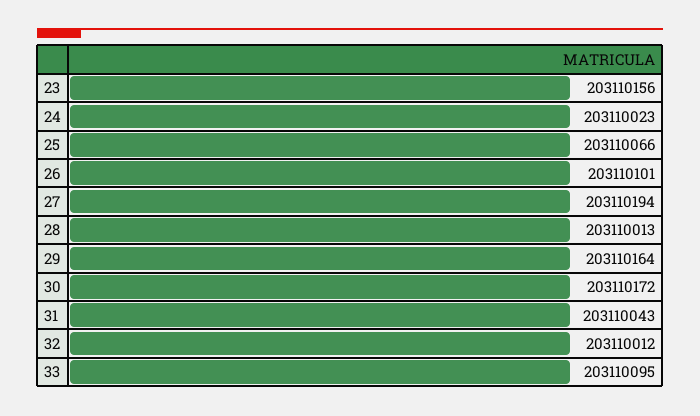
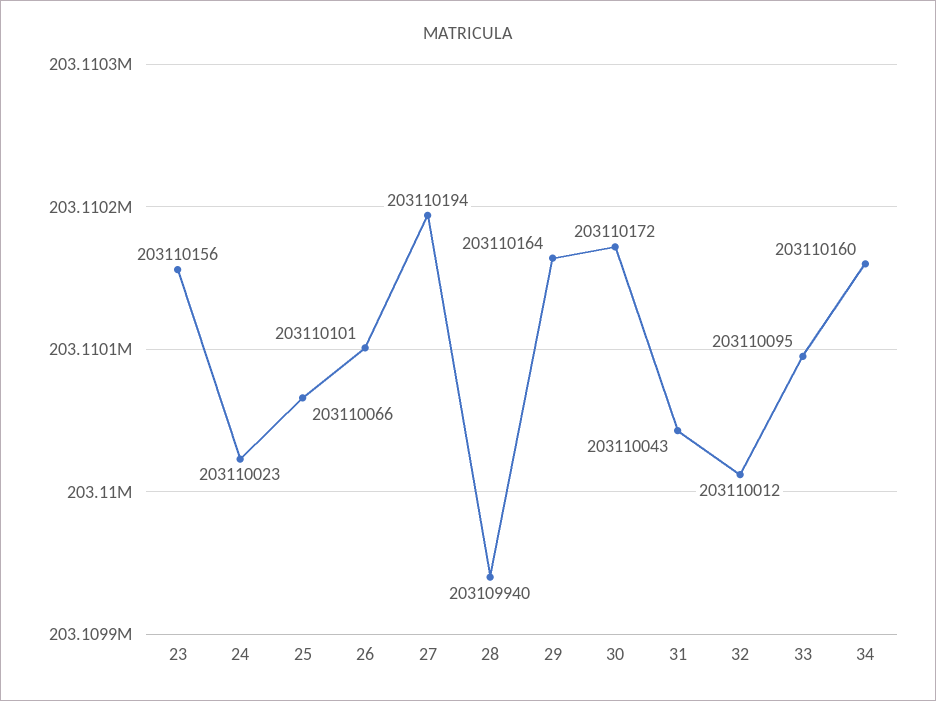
  {
    "23": 203110156,
    "24": 203110023,
    "25": 203110066,
    "26": 203110101,
    "27": 203110194,
-   "28": 203110013,
+   "28": 203109940,
    "29": 203110164,
    "30": 203110172,
    "31": 203110043,
    "32": 203110012,
-   "33": 203110095
+   "33": 203110095,
+   "34": 203110160
  }

